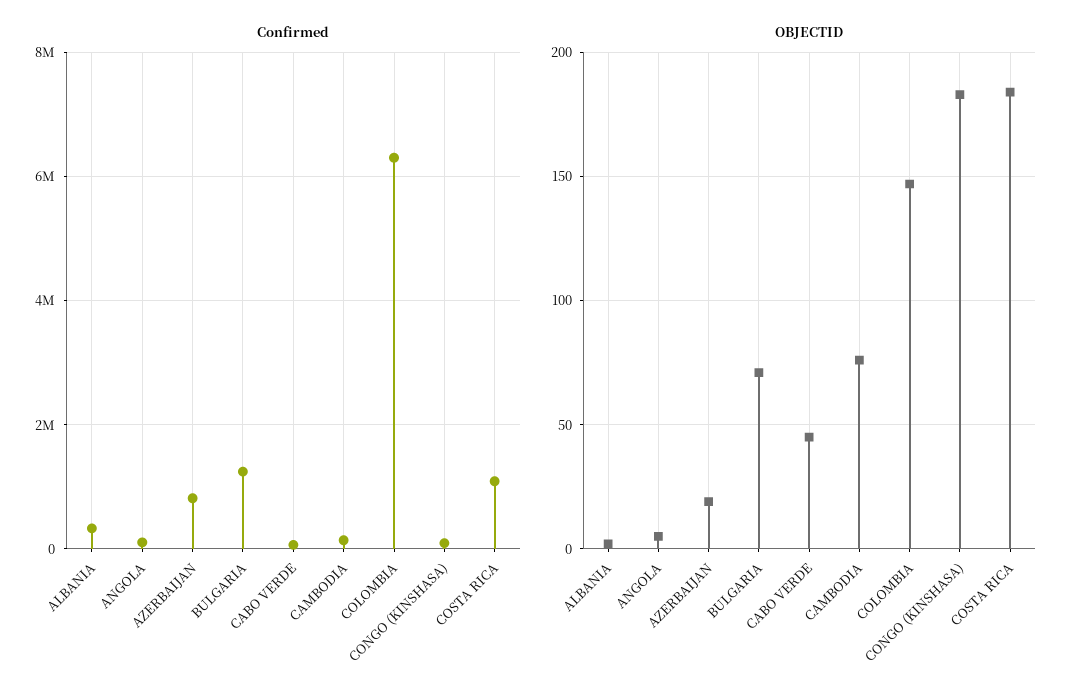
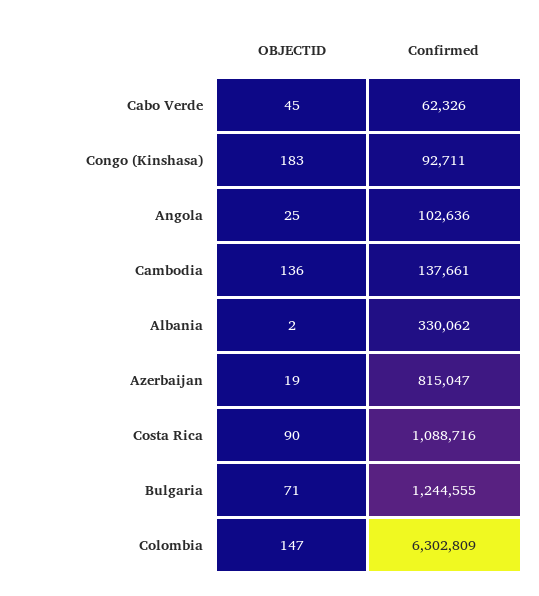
  {
    "Confirmed": {
      "ALBANIA": 330062,
      "ANGOLA": 102636,
      "AZERBAIJAN": 815047,
      "BULGARIA": 1244555,
      "CABO VERDE": 62326,
      "CAMBODIA": 137661,
      "COLOMBIA": 6302809,
      "CONGO (KINSHASA)": 92711,
      "COSTA RICA": 1088716
    },
    "OBJECTID": {
      "ALBANIA": 2,
-     "ANGOLA": 5,
+     "ANGOLA": 25,
      "AZERBAIJAN": 19,
      "BULGARIA": 71,
      "CABO VERDE": 45,
-     "CAMBODIA": 75,
+     "CAMBODIA": 136,
      "COLOMBIA": 147,
      "CONGO (KINSHASA)": 183,
-     "COSTA RICA": 185
+     "COSTA RICA": 90
    }
  }

